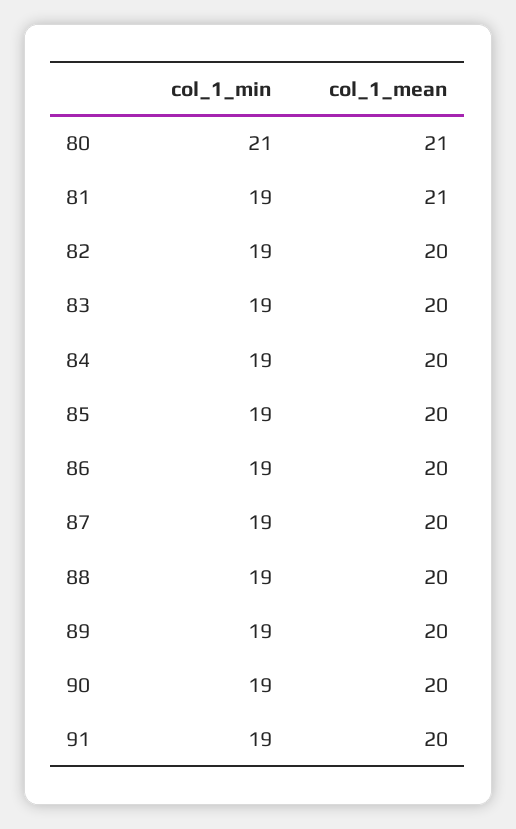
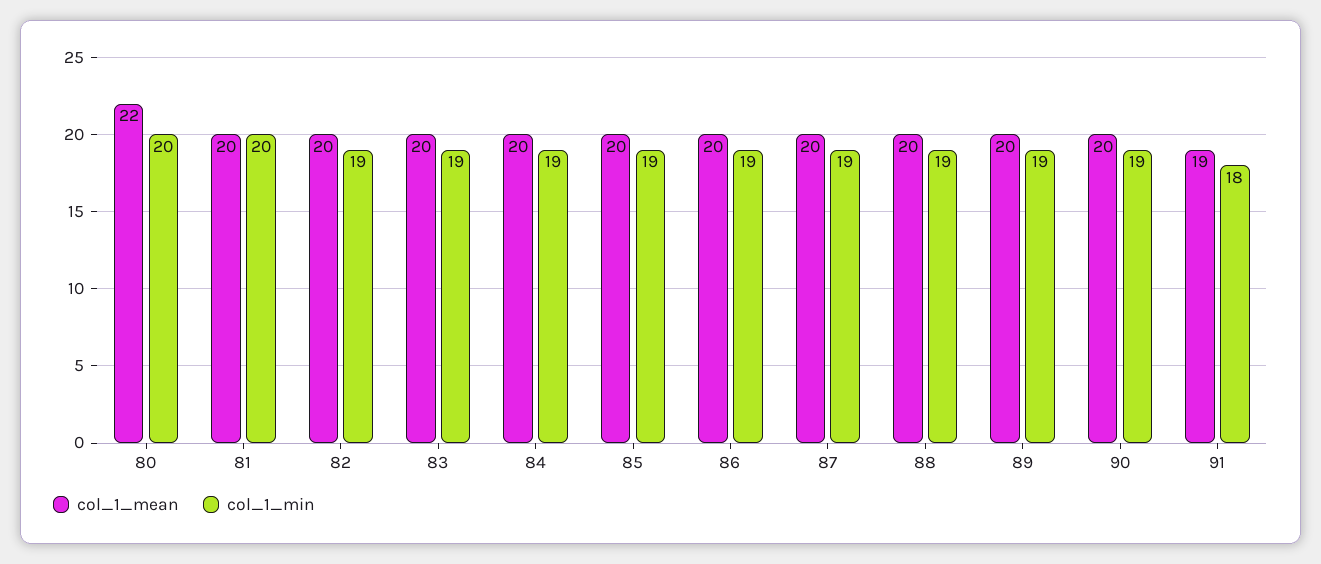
  {
    "col_1_min": {
-     "80": 21,
+     "80": 20,
-     "81": 19,
+     "81": 20,
      "82": 19,
      "83": 19,
      "84": 19,
      "85": 19,
      "86": 19,
      "87": 19,
      "88": 19,
      "89": 19,
      "90": 19,
-     "91": 19
+     "91": 18
    },
    "col_1_mean": {
-     "80": 21,
+     "80": 22,
-     "81": 21,
+     "81": 20,
      "82": 20,
      "83": 20,
      "84": 20,
      "85": 20,
      "86": 20,
      "87": 20,
      "88": 20,
      "89": 20,
      "90": 20,
-     "91": 20
+     "91": 19
    }
  }

